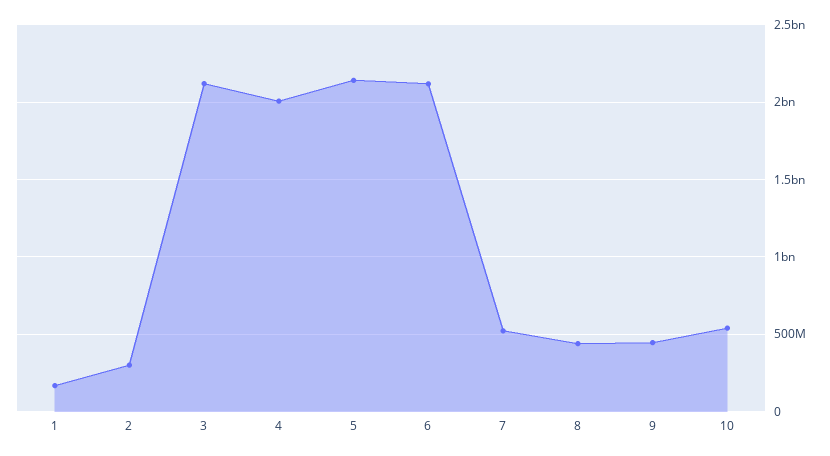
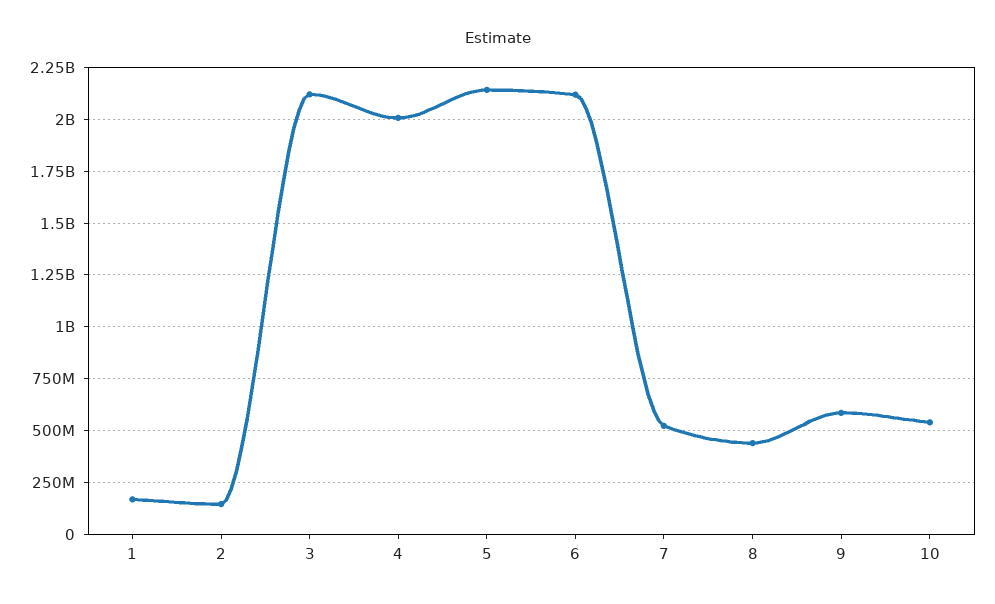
  {
    "1": 150000000,
-   "2": 300000000,
+   "2": 150000000,
    "3": 2100000000,
    "4": 2000000000,
    "5": 2150000000,
    "6": 2100000000,
    "7": 500000000,
    "8": 450000000,
-   "9": 450000000,
+   "9": 600000000,
    "10": 550000000
  }

